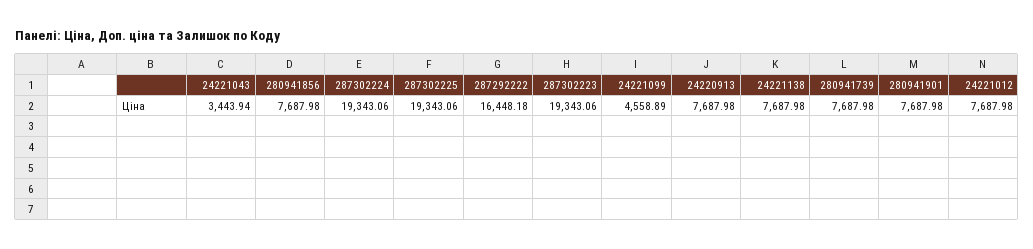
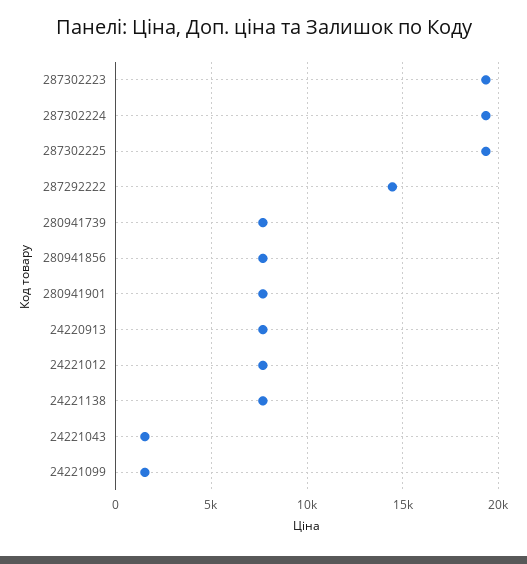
  {
-   "24221043": 3443.94,
+   "24221043": 1500,
    "280941856": 7687.98,
    "287302224": 19343.06,
    "287302225": 19343.06,
-   "287292222": 16448.18,
+   "287292222": 14500,
    "287302223": 19343.06,
-   "24221099": 4558.89,
+   "24221099": 1500,
    "24220913": 7687.98,
    "24221138": 7687.98,
    "280941739": 7687.98,
    "280941901": 7687.98,
    "24221012": 7687.98
  }

